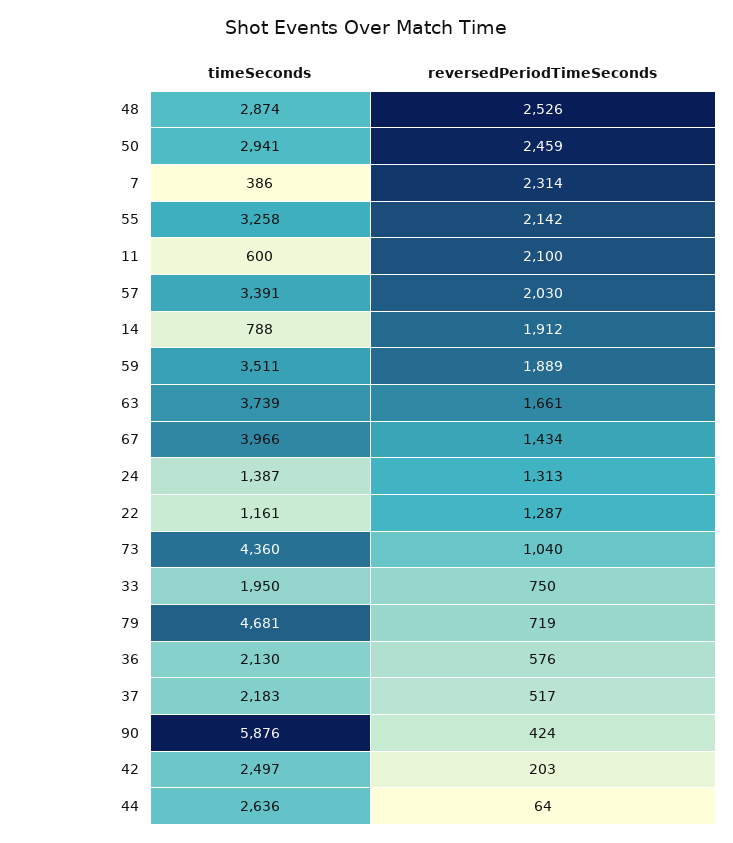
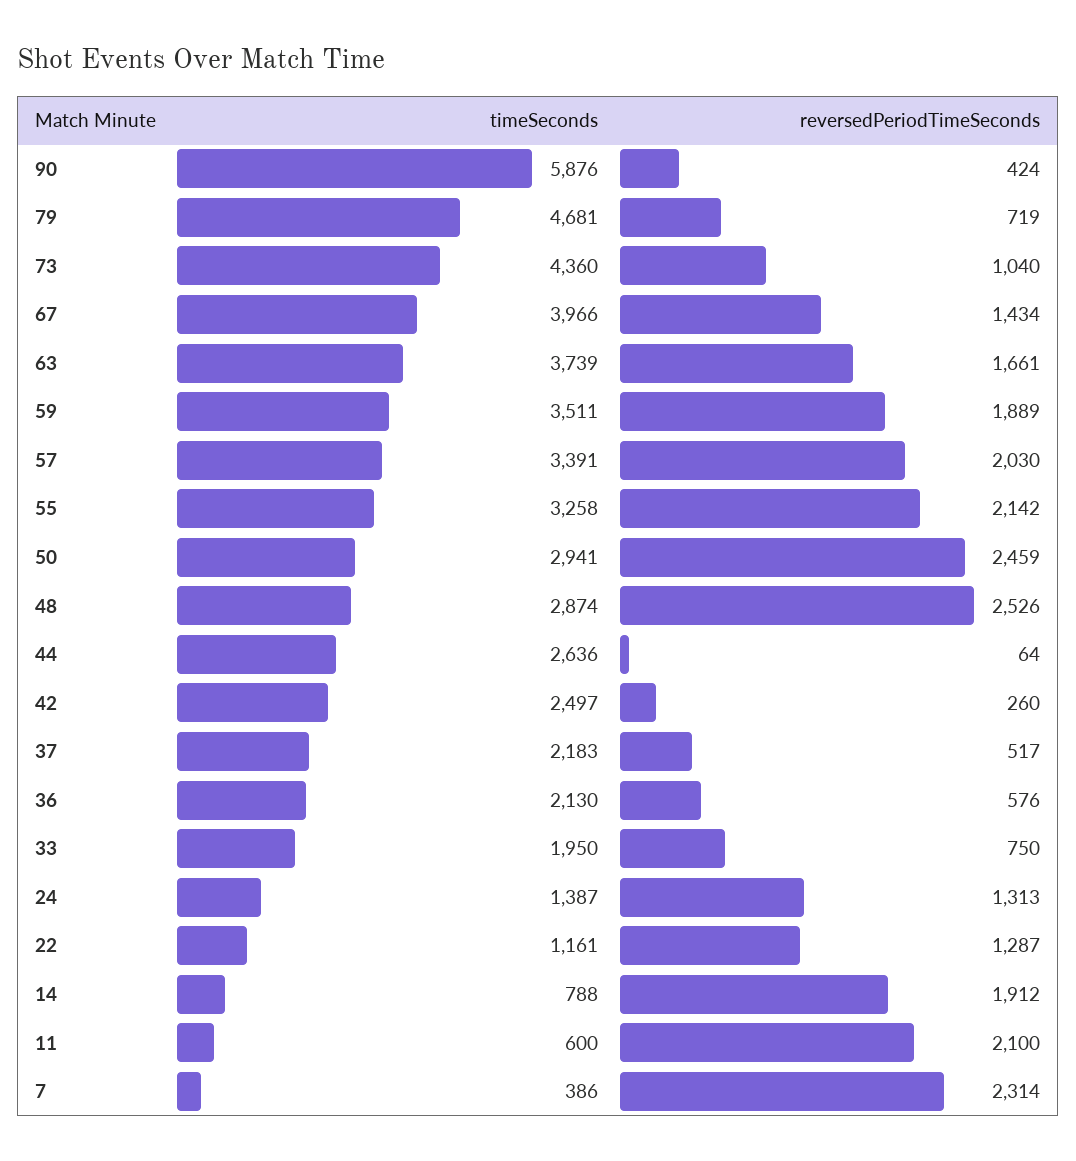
  {
    "timeSeconds": {
      "48": 2874,
      "50": 2941,
      "7": 386,
      "55": 3258,
      "11": 600,
      "57": 3391,
      "14": 788,
      "59": 3511,
      "63": 3739,
      "67": 3966,
      "24": 1387,
      "22": 1161,
      "73": 4360,
      "33": 1950,
      "79": 4681,
      "36": 2130,
      "37": 2183,
      "90": 5876,
      "42": 2497,
      "44": 2636
    },
    "reversedPeriodTimeSeconds": {
      "48": 2526,
      "50": 2459,
      "7": 2314,
      "55": 2142,
      "11": 2100,
      "57": 2030,
      "14": 1912,
      "59": 1889,
      "63": 1661,
      "67": 1434,
      "24": 1313,
      "22": 1287,
      "73": 1040,
      "33": 750,
      "79": 719,
      "36": 576,
      "37": 517,
      "90": 424,
-     "42": 203,
+     "42": 260,
      "44": 64
    }
  }

